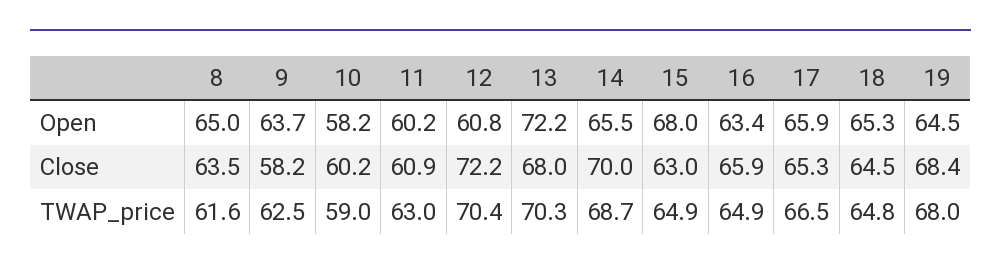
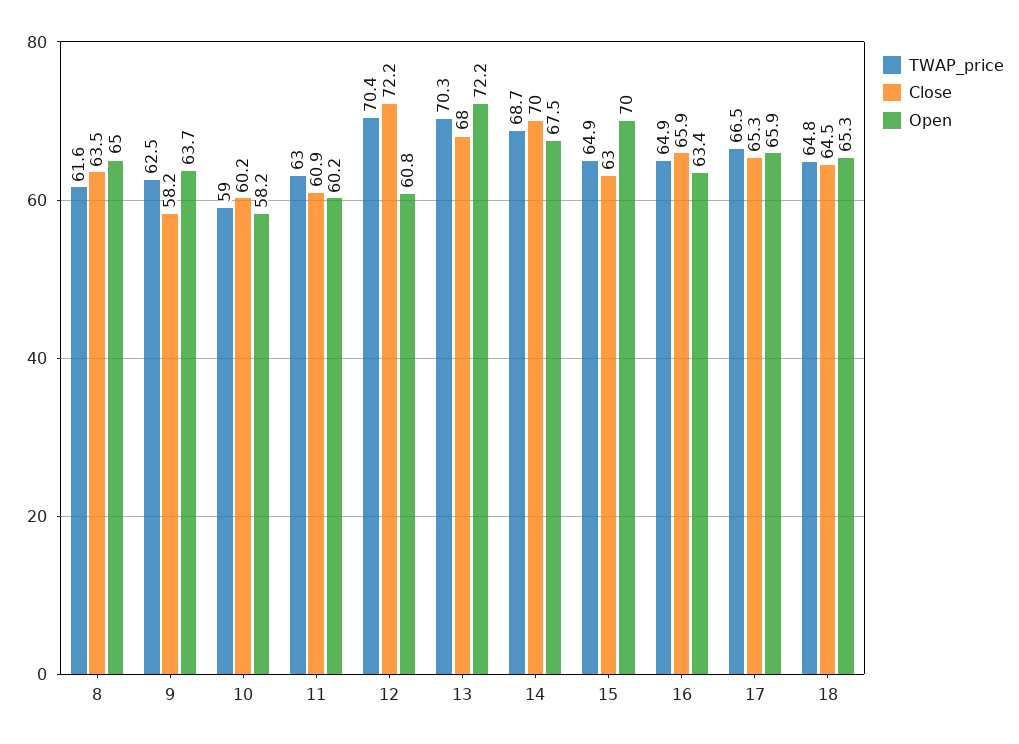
  {
    "Open": {
      "8": 65,
      "9": 63.7,
      "10": 58.2,
      "11": 60.2,
      "12": 60.8,
      "13": 72.2,
-     "14": 65.5,
+     "14": 67.5,
-     "15": 68,
+     "15": 70,
      "16": 63.4,
      "17": 65.9,
-     "18": 65.3,
+     "18": 65.3
-     "19": 64.5
    },
    "Close": {
      "8": 63.5,
      "9": 58.2,
      "10": 60.2,
      "11": 60.9,
      "12": 72.2,
      "13": 68,
      "14": 70,
      "15": 63,
      "16": 65.9,
      "17": 65.3,
-     "18": 64.5,
+     "18": 64.5
-     "19": 68.4
    },
    "TWAP_price": {
      "8": 61.6,
      "9": 62.5,
      "10": 59,
      "11": 63,
      "12": 70.4,
      "13": 70.3,
      "14": 68.7,
      "15": 64.9,
      "16": 64.9,
      "17": 66.5,
-     "18": 64.8,
+     "18": 64.8
-     "19": 68
    }
  }

